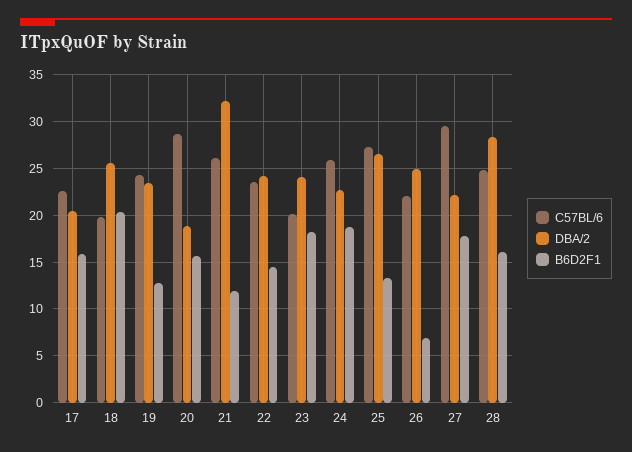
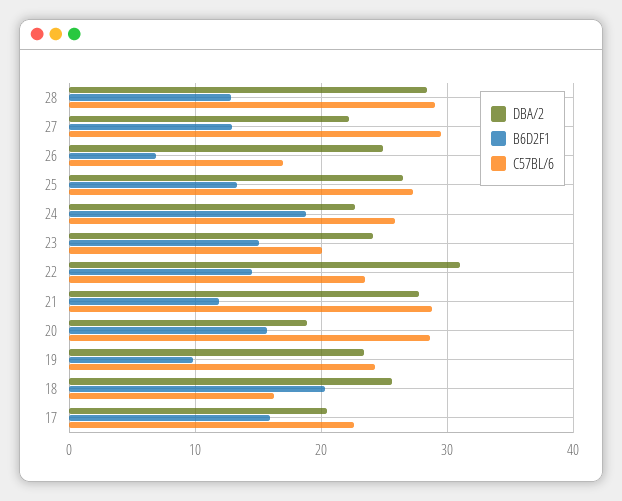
  {
    "C57BL/6": {
      "17": 23,
-     "18": 20,
+     "18": 16,
      "19": 24,
      "20": 29,
-     "21": 26,
+     "21": 29,
      "22": 24,
      "23": 20,
      "24": 26,
      "25": 27,
-     "26": 22,
+     "26": 17,
      "27": 30,
-     "28": 25
+     "28": 29
    },
    "DBA/2": {
      "17": 21,
      "18": 26,
      "19": 23,
      "20": 19,
-     "21": 32,
+     "21": 28,
-     "22": 24,
+     "22": 31,
      "23": 24,
      "24": 23,
      "25": 27,
      "26": 25,
      "27": 22,
      "28": 28
    },
    "B6D2F1": {
      "17": 16,
      "18": 20,
-     "19": 13,
+     "19": 10,
      "20": 16,
      "21": 12,
      "22": 15,
-     "23": 18,
+     "23": 15,
      "24": 19,
      "25": 13,
      "26": 7,
-     "27": 18,
+     "27": 13,
-     "28": 16
+     "28": 13
    }
  }

